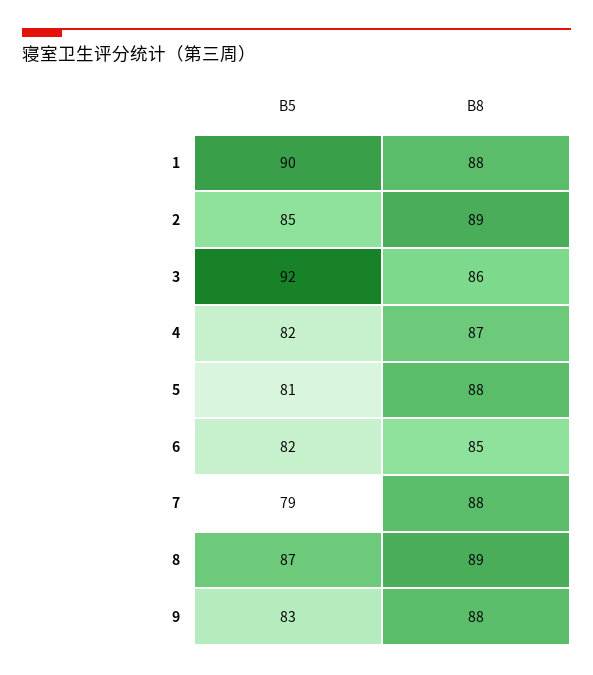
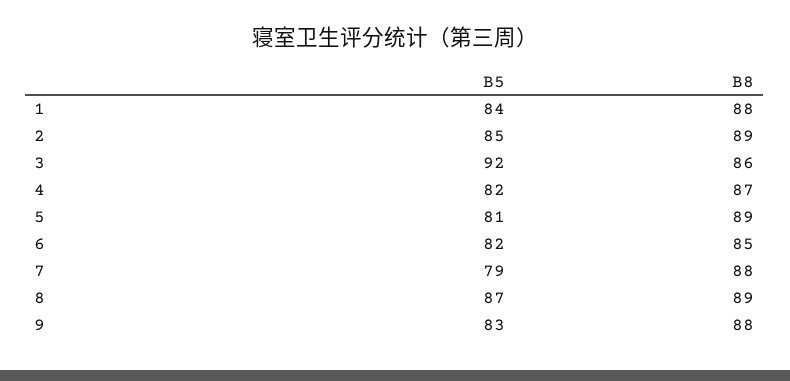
  {
    "B5": {
-     "1": 90,
+     "1": 84,
      "2": 85,
      "3": 92,
      "4": 82,
      "5": 81,
      "6": 82,
      "7": 79,
      "8": 87,
      "9": 83
    },
    "B8": {
      "1": 88,
      "2": 89,
      "3": 86,
      "4": 87,
-     "5": 88,
+     "5": 89,
      "6": 85,
      "7": 88,
      "8": 89,
      "9": 88
    }
  }

